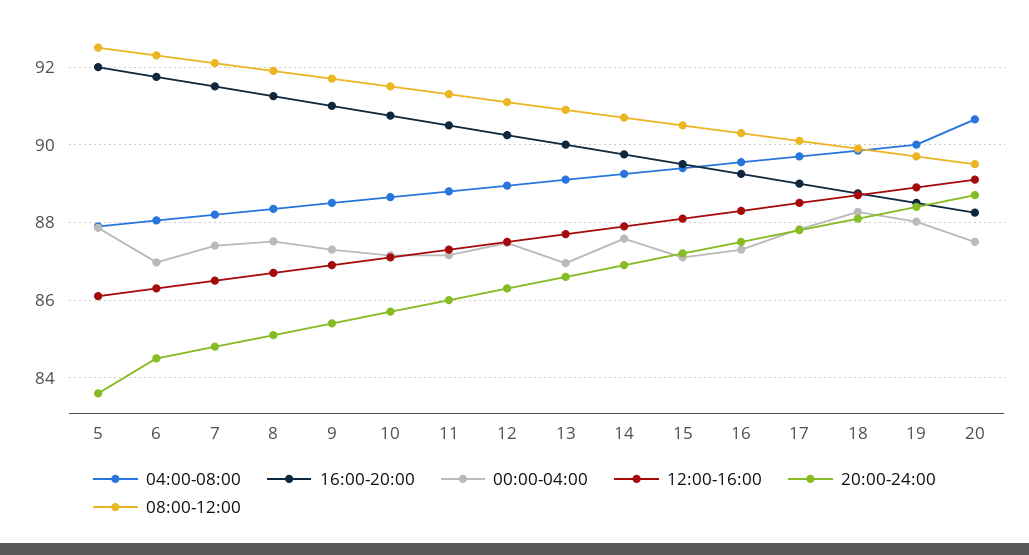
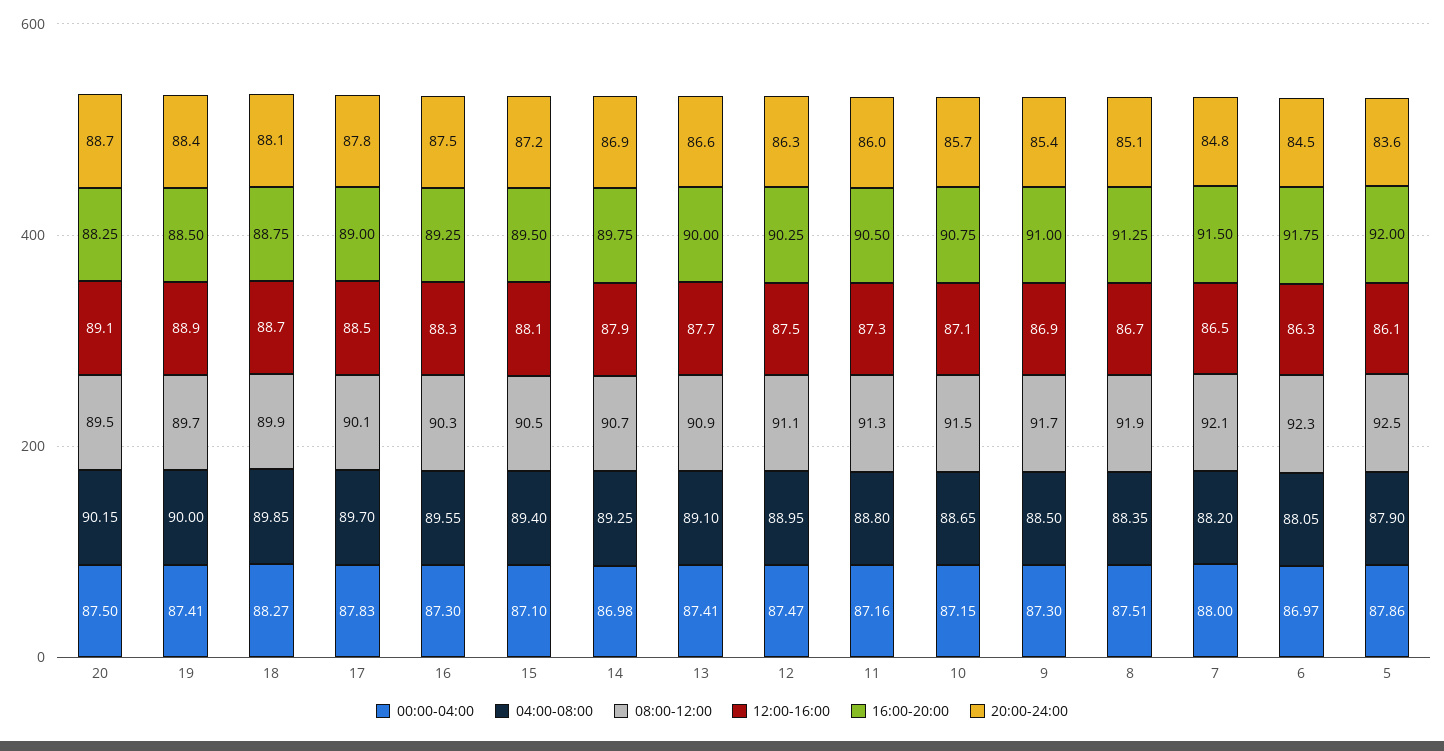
  {
    "04:00-08:00": {
      "5": 87.9,
      "6": 88.05,
      "7": 88.2,
      "8": 88.35,
      "9": 88.5,
      "10": 88.65,
      "11": 88.8,
      "12": 88.95,
      "13": 89.1,
      "14": 89.25,
      "15": 89.4,
      "16": 89.55,
      "17": 89.7,
      "18": 89.85,
      "19": 90,
-     "20": 90.6
+     "20": 90.15
    },
    "16:00-20:00": {
      "5": 92,
      "6": 91.75,
      "7": 91.5,
      "8": 91.25,
      "9": 91,
      "10": 90.75,
      "11": 90.5,
      "12": 90.25,
      "13": 90,
      "14": 89.75,
      "15": 89.5,
      "16": 89.25,
      "17": 89,
      "18": 88.75,
      "19": 88.5,
      "20": 88.25
    },
    "00:00-04:00": {
      "5": 87.86,
      "6": 86.97,
-     "7": 87.4,
+     "7": 88,
      "8": 87.51,
      "9": 87.3,
      "10": 87.15,
      "11": 87.16,
      "12": 87.47,
-     "13": 87,
+     "13": 87.41,
-     "14": 87.6,
+     "14": 86.98,
      "15": 87.1,
      "16": 87.3,
      "17": 87.83,
      "18": 88.27,
-     "19": 88,
+     "19": 87.41,
      "20": 87.5
    },
    "12:00-16:00": {
      "5": 86.1,
      "6": 86.3,
      "7": 86.5,
      "8": 86.7,
      "9": 86.9,
      "10": 87.1,
      "11": 87.3,
      "12": 87.5,
      "13": 87.7,
      "14": 87.9,
      "15": 88.1,
      "16": 88.3,
      "17": 88.5,
      "18": 88.7,
      "19": 88.9,
      "20": 89.1
    },
    "20:00-24:00": {
      "5": 83.6,
      "6": 84.5,
      "7": 84.8,
      "8": 85.1,
      "9": 85.4,
      "10": 85.7,
      "11": 86,
      "12": 86.3,
      "13": 86.6,
      "14": 86.9,
      "15": 87.2,
      "16": 87.5,
      "17": 87.8,
      "18": 88.1,
      "19": 88.4,
      "20": 88.7
    },
    "08:00-12:00": {
      "5": 92.5,
      "6": 92.3,
      "7": 92.1,
      "8": 91.9,
      "9": 91.7,
      "10": 91.5,
      "11": 91.3,
      "12": 91.1,
      "13": 90.9,
      "14": 90.7,
      "15": 90.5,
      "16": 90.3,
      "17": 90.1,
      "18": 89.9,
      "19": 89.7,
      "20": 89.5
    }
  }

